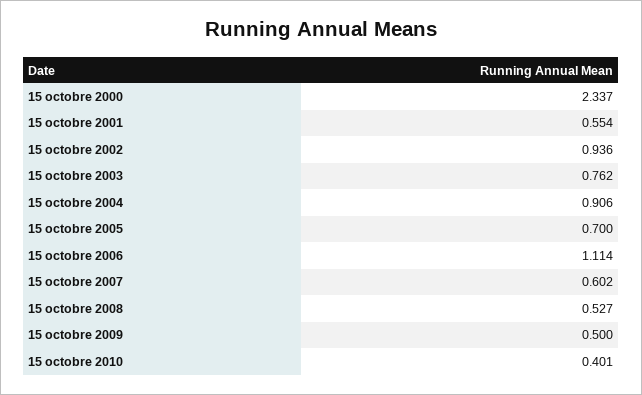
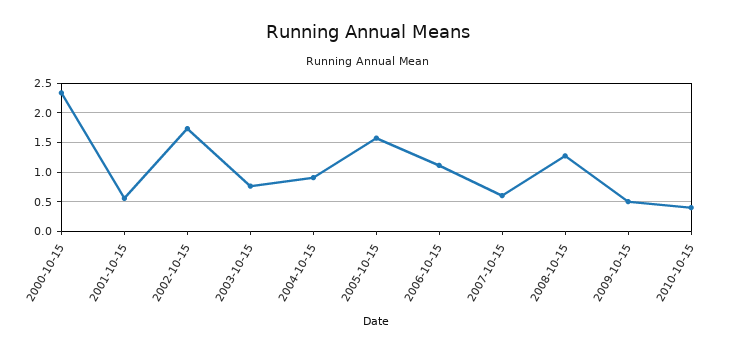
  {
    "15 octobre 2000": 2.337,
    "15 octobre 2001": 0.554,
-   "15 octobre 2002": 0.936,
+   "15 octobre 2002": 1.75,
    "15 octobre 2003": 0.762,
    "15 octobre 2004": 0.906,
-   "15 octobre 2005": 0.7,
+   "15 octobre 2005": 1.5,
    "15 octobre 2006": 1.114,
    "15 octobre 2007": 0.602,
-   "15 octobre 2008": 0.527,
+   "15 octobre 2008": 1.25,
    "15 octobre 2009": 0.5,
    "15 octobre 2010": 0.401
  }

